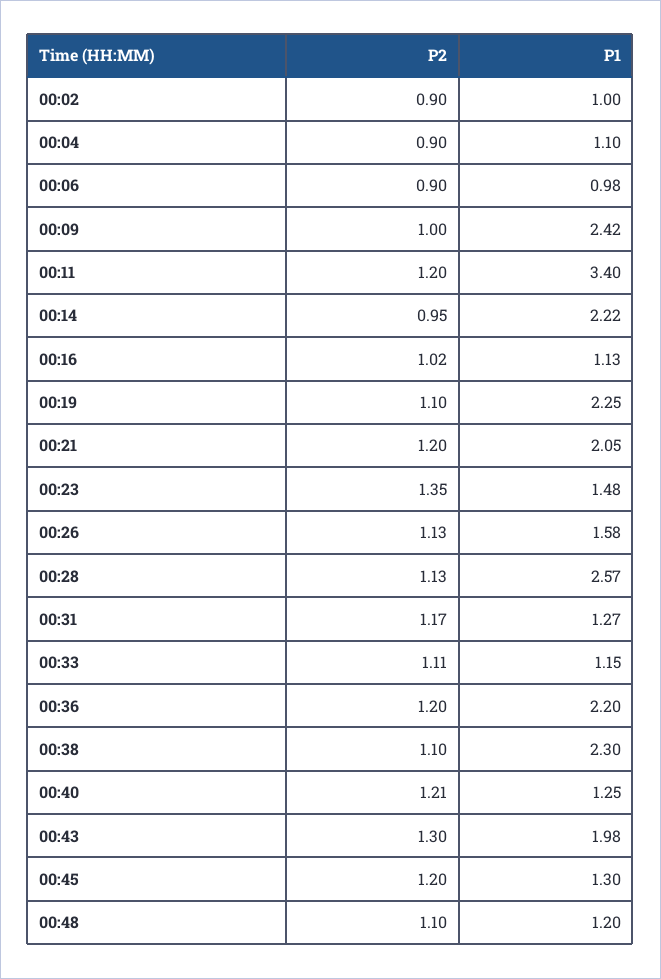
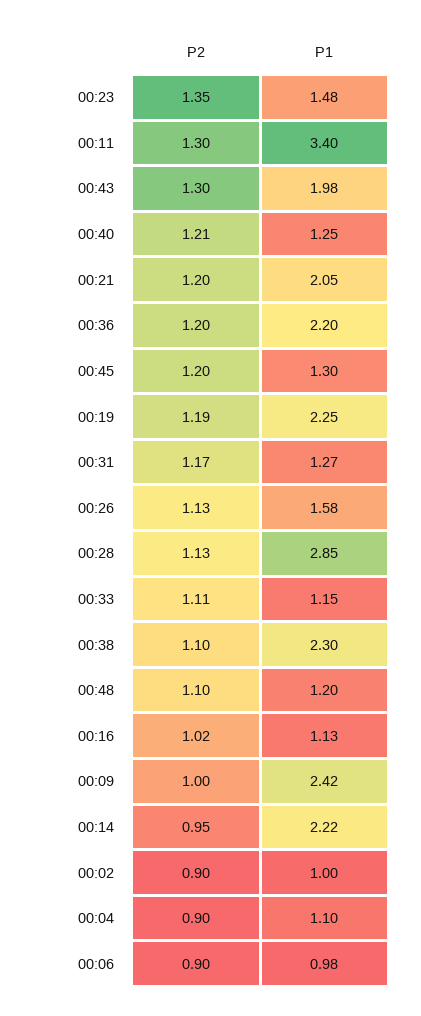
  {
    "P2": {
      "00:02": 0.9,
      "00:04": 0.9,
      "00:06": 0.9,
      "00:09": 1,
-     "00:11": 1.2,
+     "00:11": 1.3,
      "00:14": 0.95,
      "00:16": 1.02,
-     "00:19": 1.1,
+     "00:19": 1.19,
      "00:21": 1.2,
      "00:23": 1.35,
      "00:26": 1.13,
      "00:28": 1.13,
      "00:31": 1.17,
      "00:33": 1.11,
      "00:36": 1.2,
      "00:38": 1.1,
      "00:40": 1.21,
      "00:43": 1.3,
      "00:45": 1.2,
      "00:48": 1.1
    },
    "P1": {
      "00:02": 1,
      "00:04": 1.1,
      "00:06": 0.98,
      "00:09": 2.42,
      "00:11": 3.4,
      "00:14": 2.22,
      "00:16": 1.13,
      "00:19": 2.25,
      "00:21": 2.05,
      "00:23": 1.48,
      "00:26": 1.58,
-     "00:28": 2.57,
+     "00:28": 2.85,
      "00:31": 1.27,
      "00:33": 1.15,
      "00:36": 2.2,
      "00:38": 2.3,
      "00:40": 1.25,
      "00:43": 1.98,
      "00:45": 1.3,
      "00:48": 1.2
    }
  }

